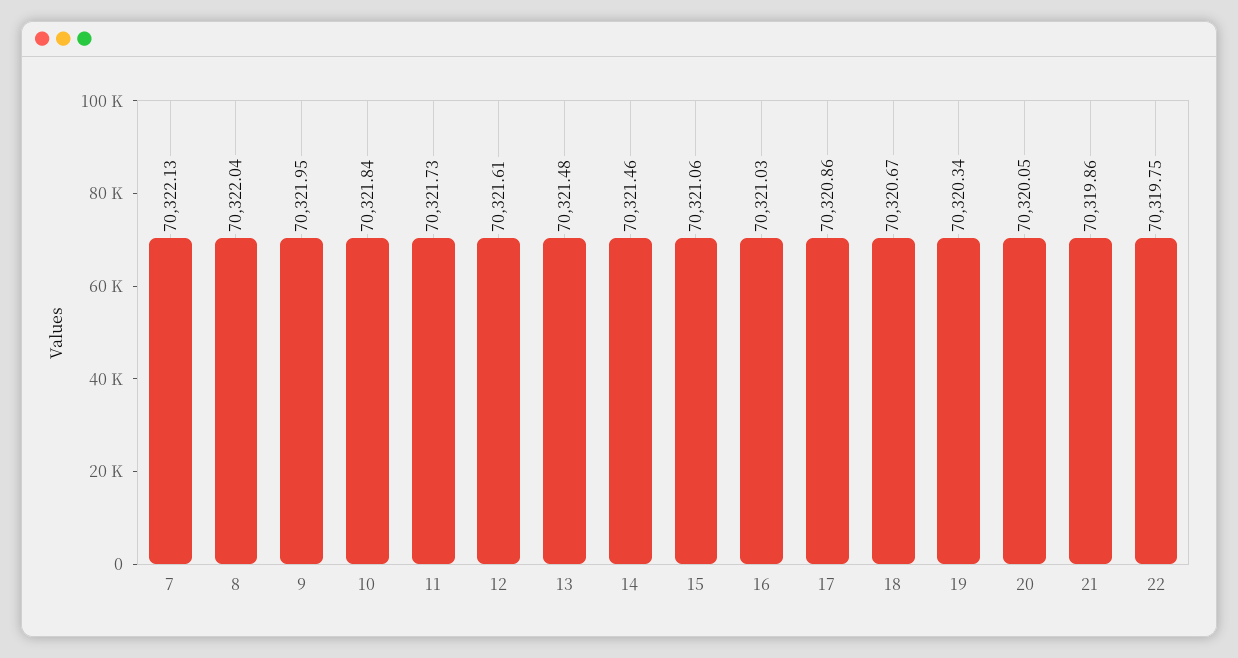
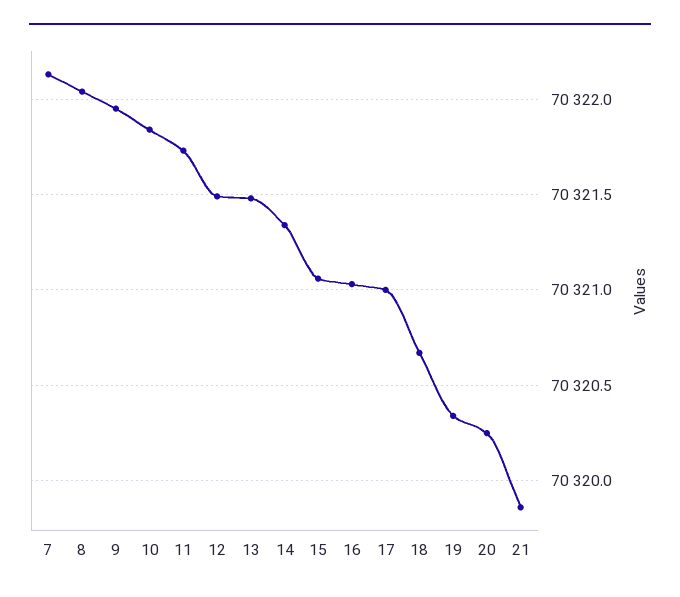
  {
    "7": 70322.13,
    "8": 70322.04,
    "9": 70321.95,
    "10": 70321.84,
    "11": 70321.73,
-   "12": 70321.61,
+   "12": 70321.5,
    "13": 70321.48,
-   "14": 70321.46,
+   "14": 70321.35,
    "15": 70321.06,
    "16": 70321.03,
-   "17": 70320.86,
+   "17": 70321,
    "18": 70320.67,
    "19": 70320.34,
-   "20": 70320.05,
+   "20": 70320.25,
-   "21": 70319.86,
+   "21": 70319.86
-   "22": 70319.75
  }

